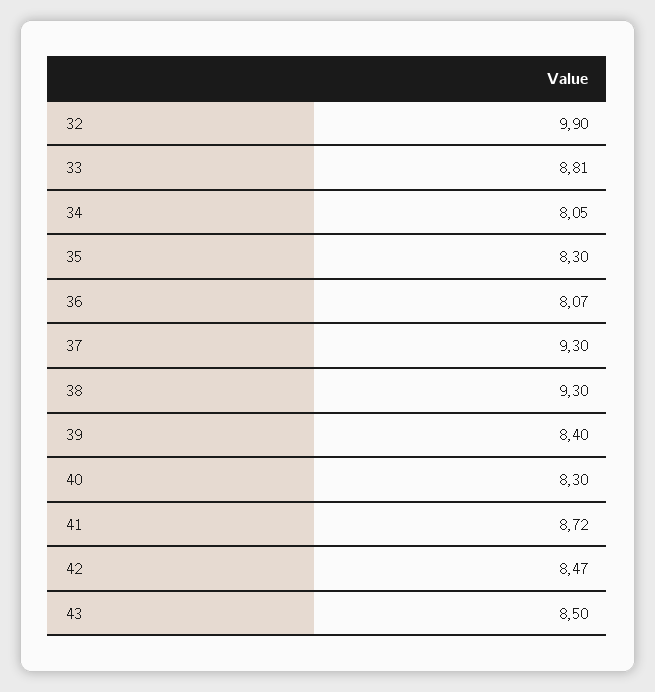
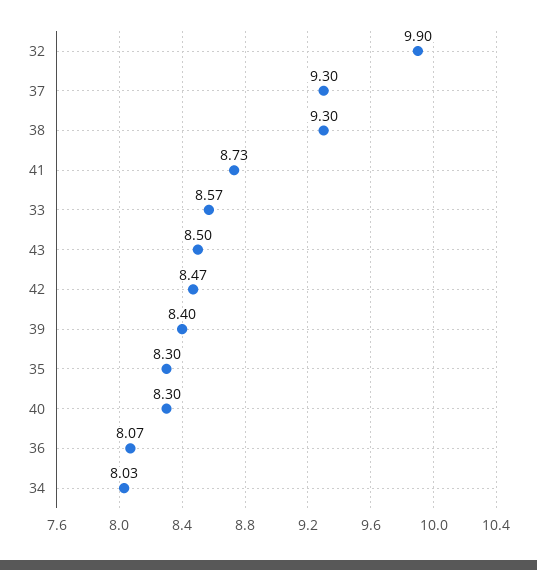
  {
    "32": 9.9,
-   "33": 8.81,
+   "33": 8.57,
-   "34": 8.05,
+   "34": 8.03,
    "35": 8.3,
    "36": 8.07,
    "37": 9.3,
    "38": 9.3,
    "39": 8.4,
    "40": 8.3,
-   "41": 8.72,
+   "41": 8.73,
    "42": 8.47,
    "43": 8.5
  }

